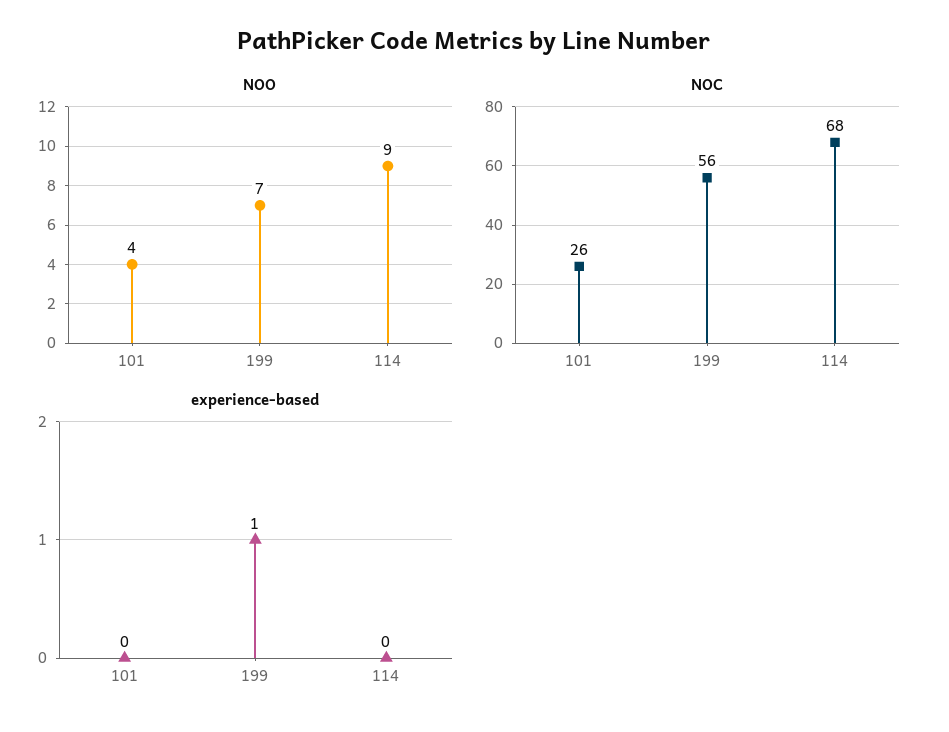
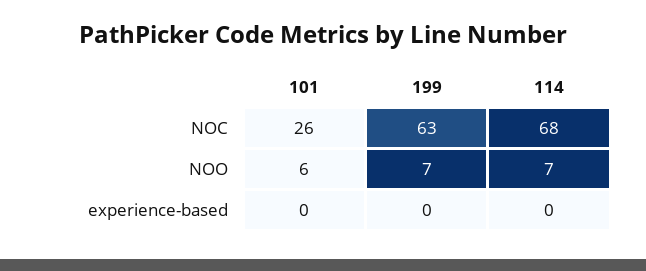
  {
    "NOO": {
-     "101": 4,
+     "101": 6,
      "199": 7,
-     "114": 9
+     "114": 7
    },
    "NOC": {
      "101": 26,
-     "199": 56,
+     "199": 63,
      "114": 68
    },
    "experience-based": {
      "101": 0,
-     "199": 1,
+     "199": 0,
      "114": 0
    }
  }

